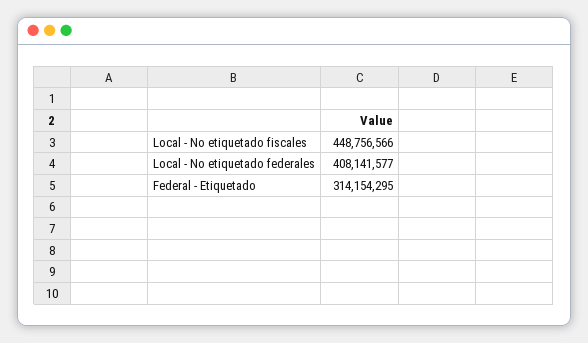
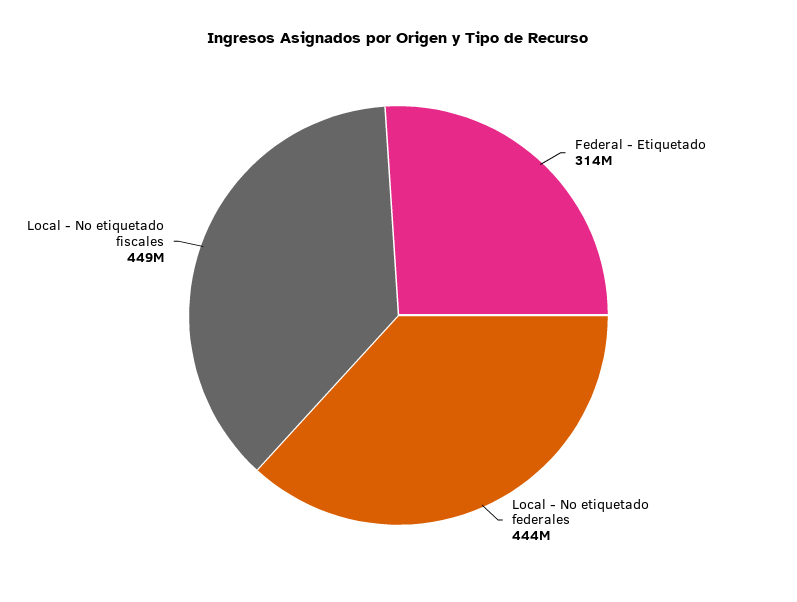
  {
    "Local - No etiquetado fiscales": 448756566,
-   "Local - No etiquetado federales": 408141577,
+   "Local - No etiquetado federales": 444000000,
    "Federal - Etiquetado": 314154295
  }

